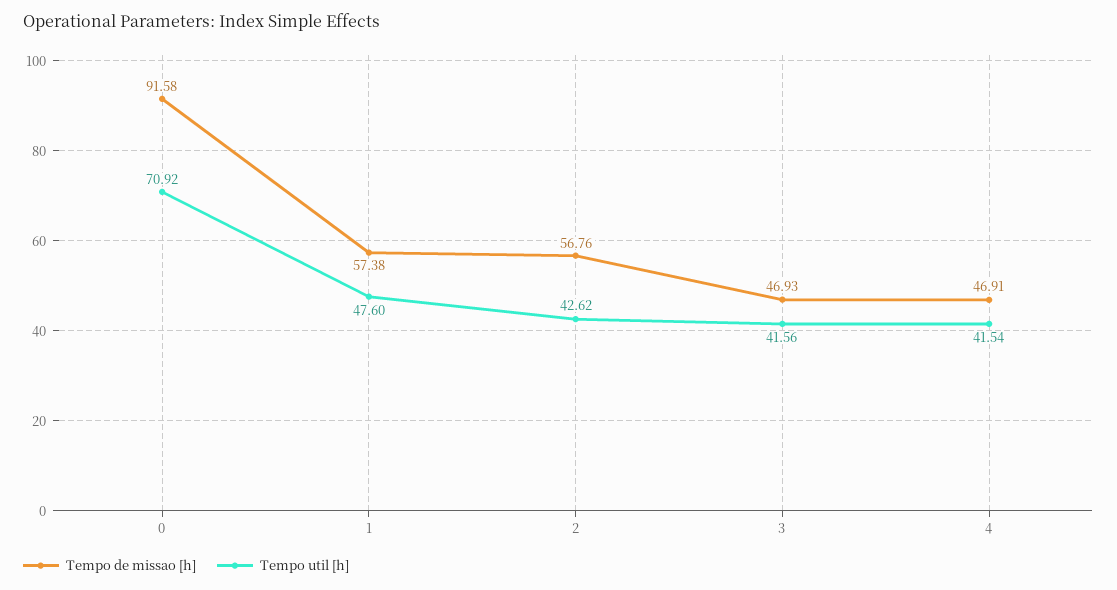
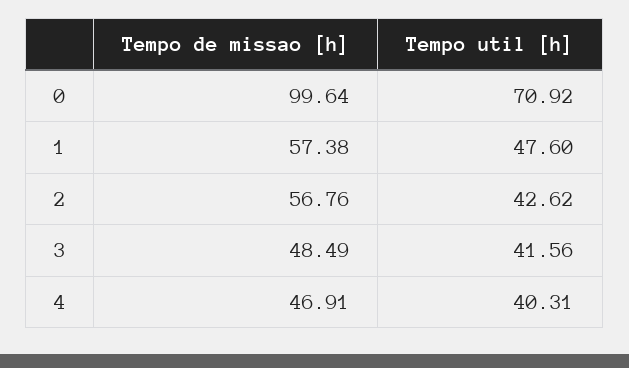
  {
    "Tempo de missao [h]": {
-     "0": 91.58,
+     "0": 99.64,
      "1": 57.38,
      "2": 56.76,
-     "3": 46.93,
+     "3": 48.49,
      "4": 46.91
    },
    "Tempo util [h]": {
      "0": 70.92,
      "1": 47.6,
      "2": 42.62,
      "3": 41.56,
-     "4": 41.54
+     "4": 40.31
    }
  }

